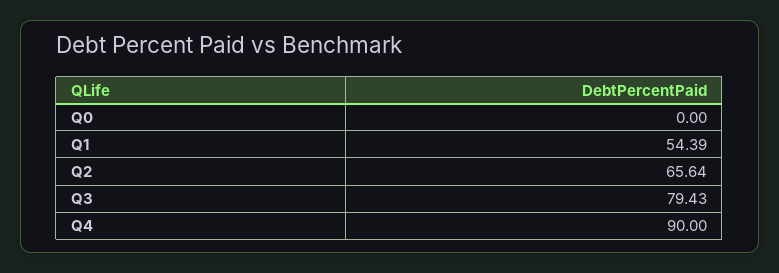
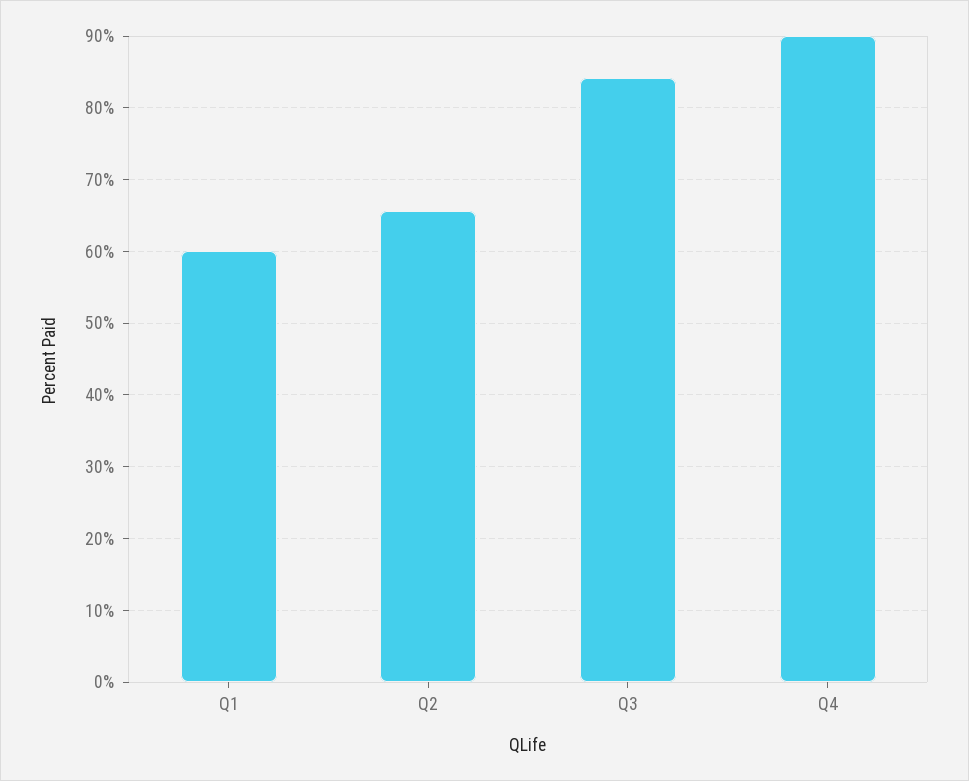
  {
-   "Q0": 0,
-   "Q1": 54.39,
+   "Q1": 60,
    "Q2": 65.64,
-   "Q3": 79.43,
+   "Q3": 84,
    "Q4": 90
  }

